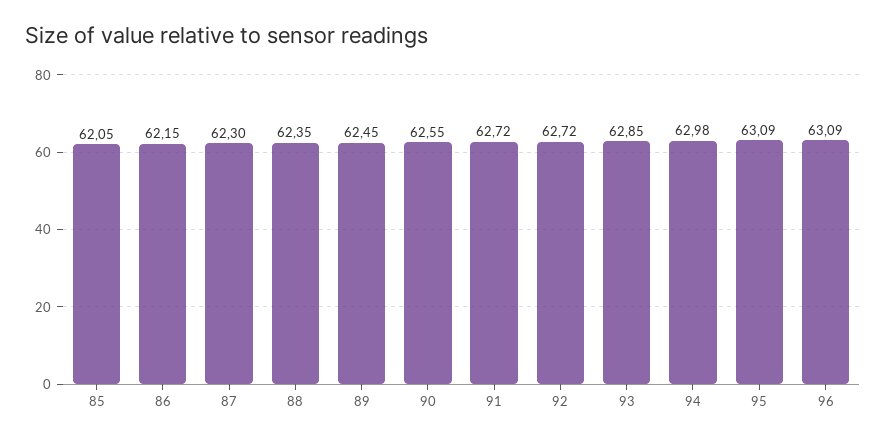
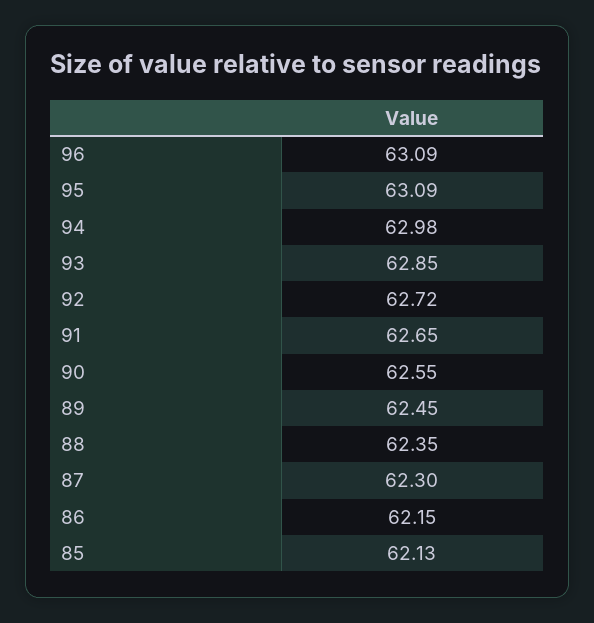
  {
-   "85": 62.05,
+   "85": 62.13,
    "86": 62.15,
    "87": 62.3,
    "88": 62.35,
    "89": 62.45,
    "90": 62.55,
-   "91": 62.72,
+   "91": 62.65,
    "92": 62.72,
    "93": 62.85,
    "94": 62.98,
    "95": 63.09,
    "96": 63.09
  }

